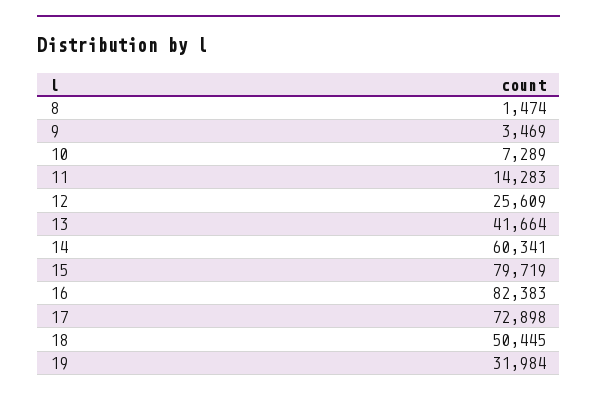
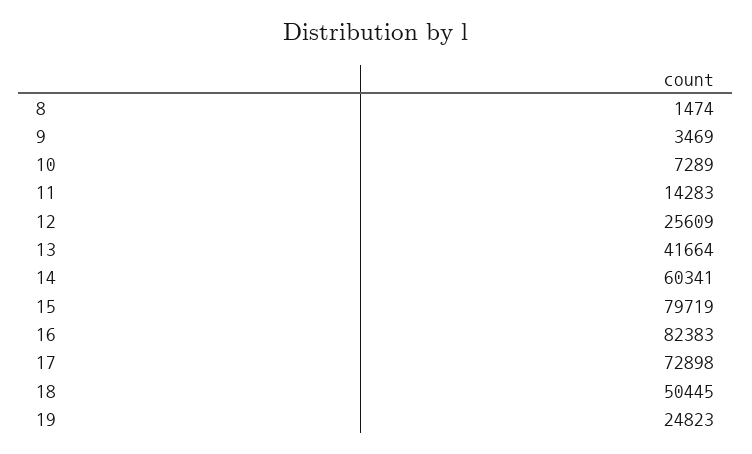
  {
    "8": 1474,
    "9": 3469,
    "10": 7289,
    "11": 14283,
    "12": 25609,
    "13": 41664,
    "14": 60341,
    "15": 79719,
    "16": 82383,
    "17": 72898,
    "18": 50445,
-   "19": 31984
+   "19": 24823
  }

